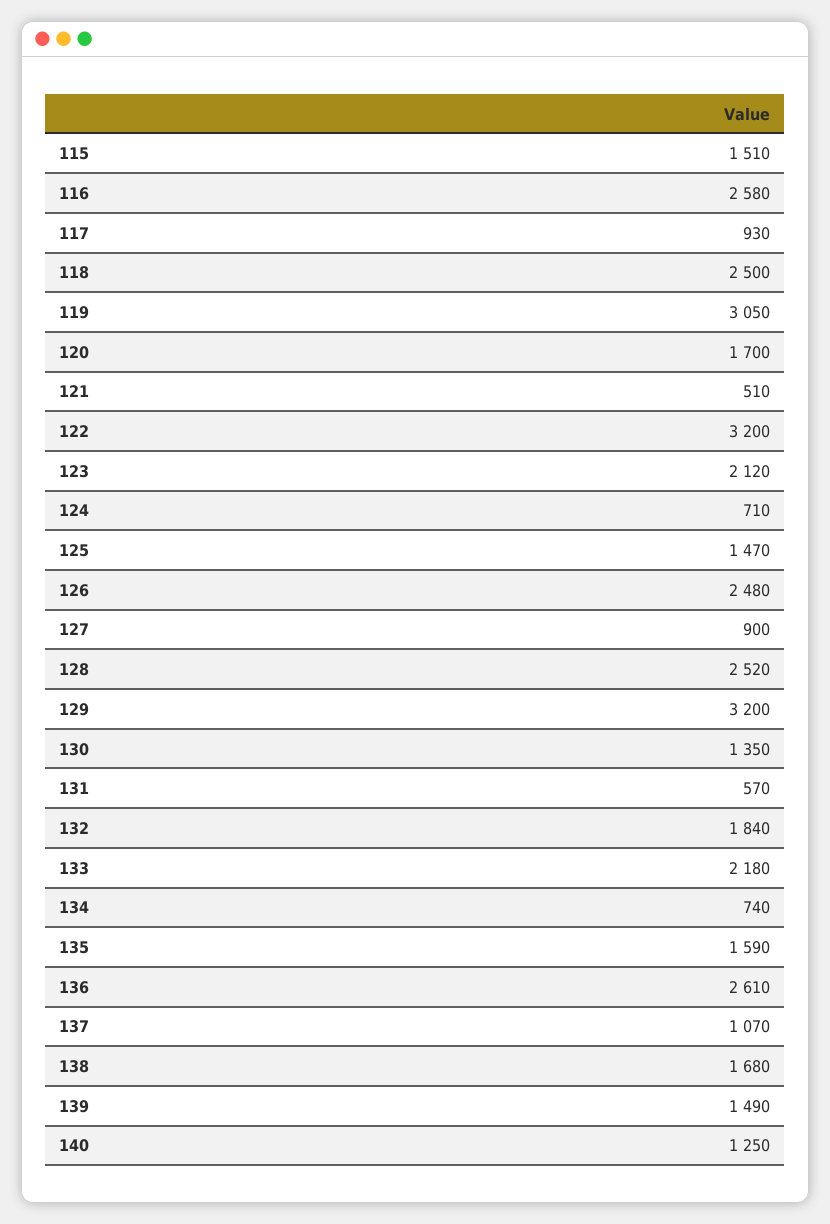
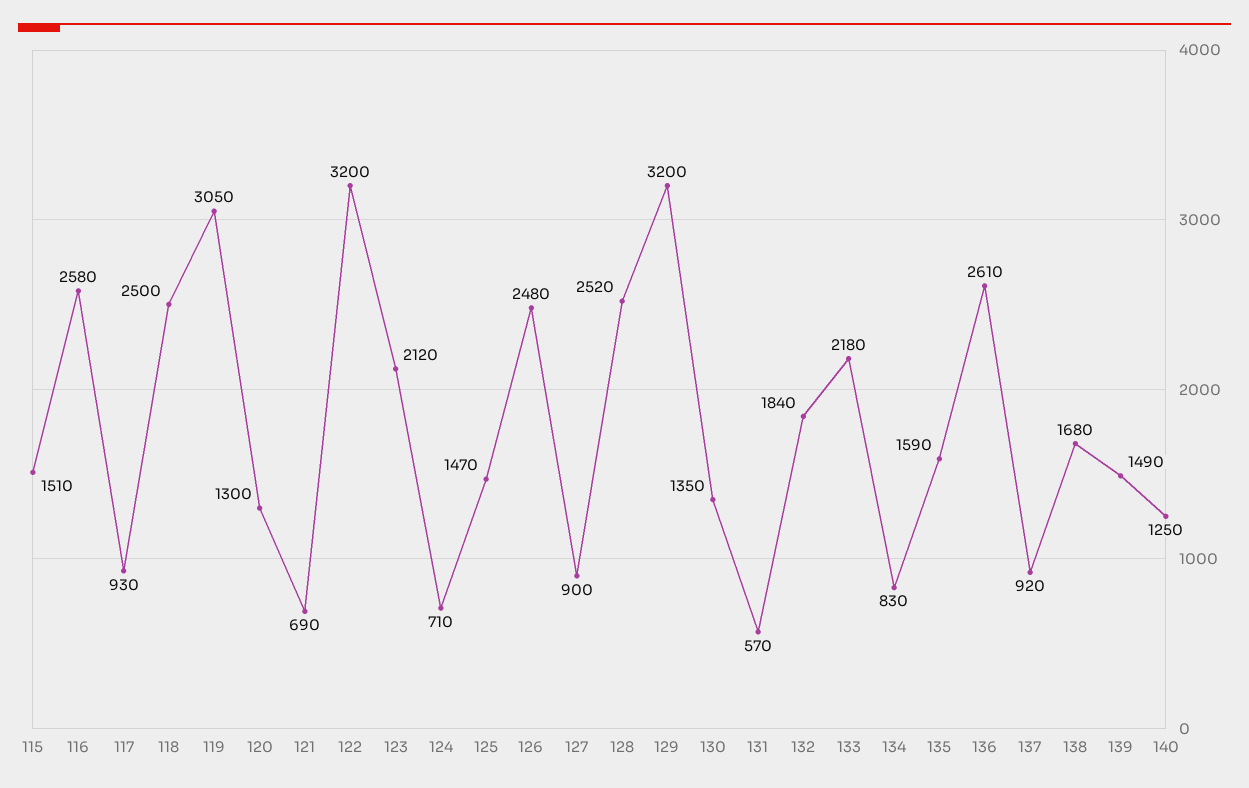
  {
    "115": 1510,
    "116": 2580,
    "117": 930,
    "118": 2500,
    "119": 3050,
-   "120": 1700,
+   "120": 1300,
-   "121": 510,
+   "121": 690,
    "122": 3200,
    "123": 2120,
    "124": 710,
    "125": 1470,
    "126": 2480,
    "127": 900,
    "128": 2520,
    "129": 3200,
    "130": 1350,
    "131": 570,
    "132": 1840,
    "133": 2180,
-   "134": 740,
+   "134": 830,
    "135": 1590,
    "136": 2610,
-   "137": 1070,
+   "137": 920,
    "138": 1680,
    "139": 1490,
    "140": 1250
  }

